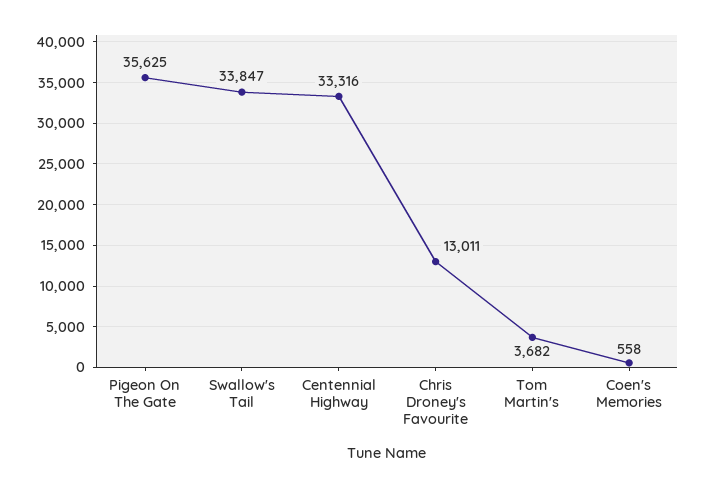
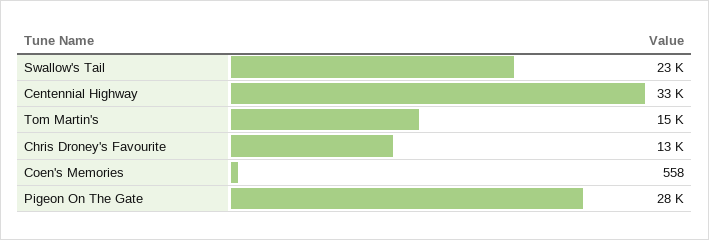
  {
-   "Pigeon On The Gate": 35625,
+   "Pigeon On The Gate": 28000,
-   "Swallow's Tail": 33847,
+   "Swallow's Tail": 23000,
    "Centennial Highway": 33316,
    "Chris Droney's Favourite": 13011,
-   "Tom Martin's": 3682,
+   "Tom Martin's": 15000,
    "Coen's Memories": 558
  }

